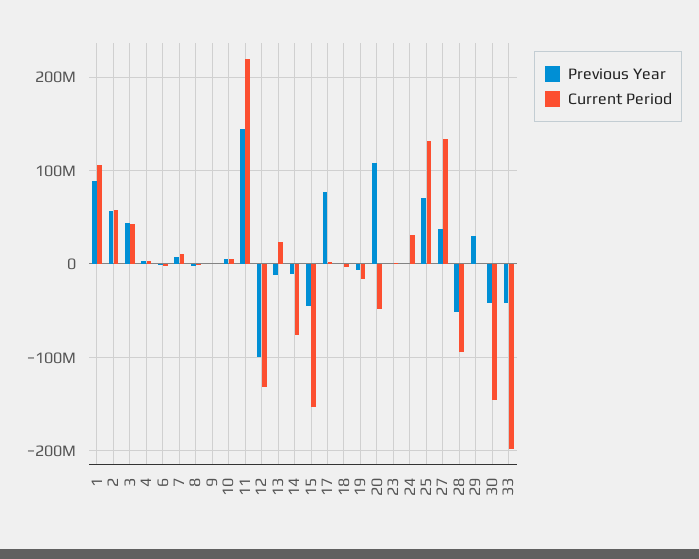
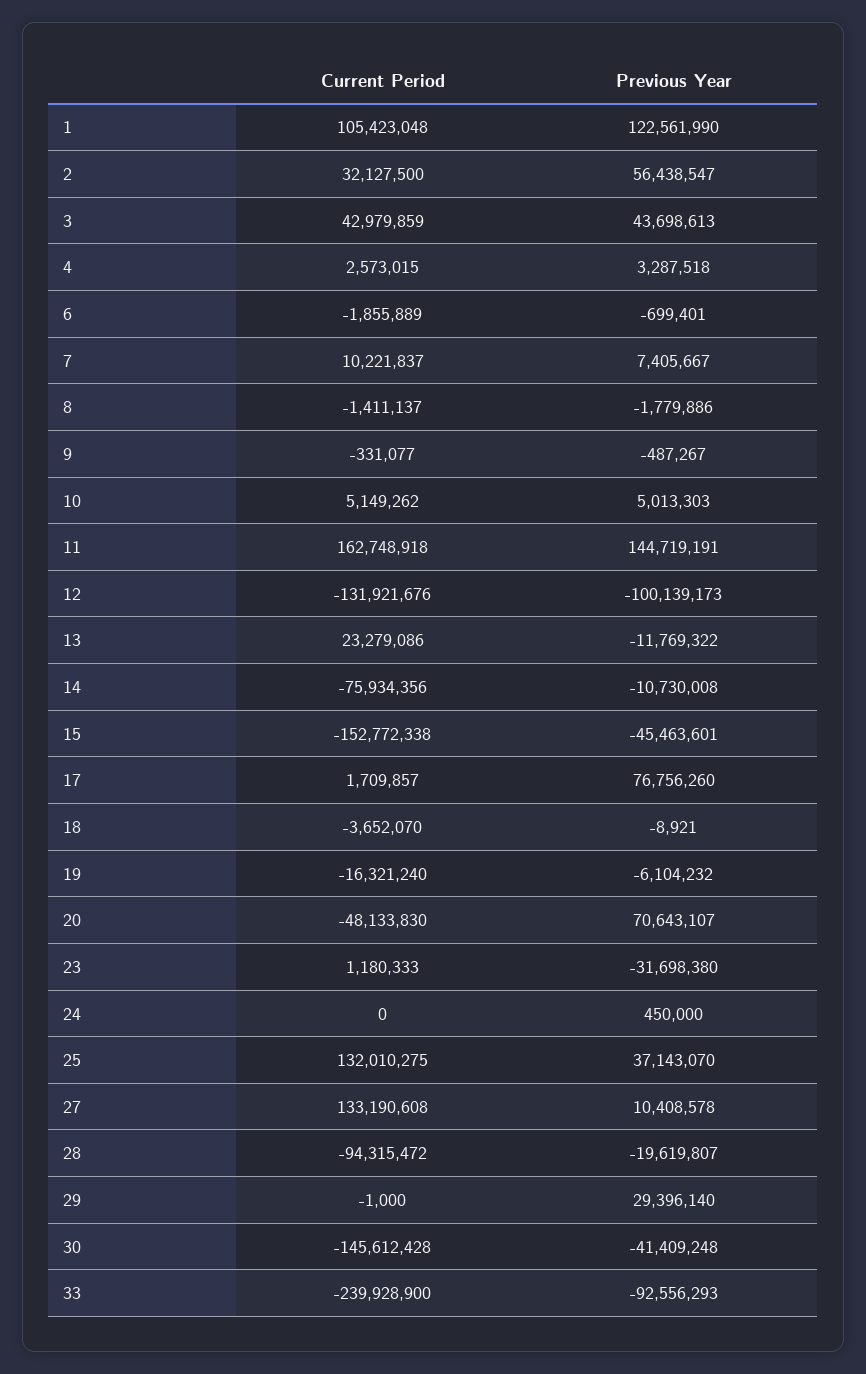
  {
    "Previous Year": {
-     "1": 90000000,
+     "1": 122561990,
      "2": 56438547,
      "3": 43698613,
      "4": 3287518,
      "6": -699401,
      "7": 7405667,
      "8": -1779886,
      "9": -487267,
      "10": 5013303,
      "11": 144719191,
      "12": -100139173,
      "13": -11769322,
      "14": -10730008,
      "15": -45463601,
      "17": 76756260,
      "18": -8921,
      "19": -6104232,
-     "20": 110000000,
+     "20": 70643107,
-     "23": 0,
+     "23": -31698380,
      "24": 450000,
-     "25": 70000000,
+     "25": 37143070,
-     "27": 40000000,
+     "27": 10408578,
-     "28": -50000000,
+     "28": -19619807,
      "29": 29396140,
      "30": -41409248,
-     "33": -40000000
+     "33": -92556293
    },
    "Current Period": {
      "1": 105423048,
-     "2": 60000000,
+     "2": 32127500,
      "3": 42979859,
      "4": 2573015,
      "6": -1855889,
      "7": 10221837,
      "8": -1411137,
      "9": -331077,
      "10": 5149262,
-     "11": 220000000,
+     "11": 162748918,
      "12": -131921676,
      "13": 23279086,
      "14": -75934356,
      "15": -152772338,
      "17": 1709857,
      "18": -3652070,
      "19": -16321240,
      "20": -48133830,
      "23": 1180333,
-     "24": 30000000,
+     "24": 0,
      "25": 132010275,
      "27": 133190608,
      "28": -94315472,
      "29": -1000,
      "30": -145612428,
-     "33": -200000000
+     "33": -239928900
    }
  }

